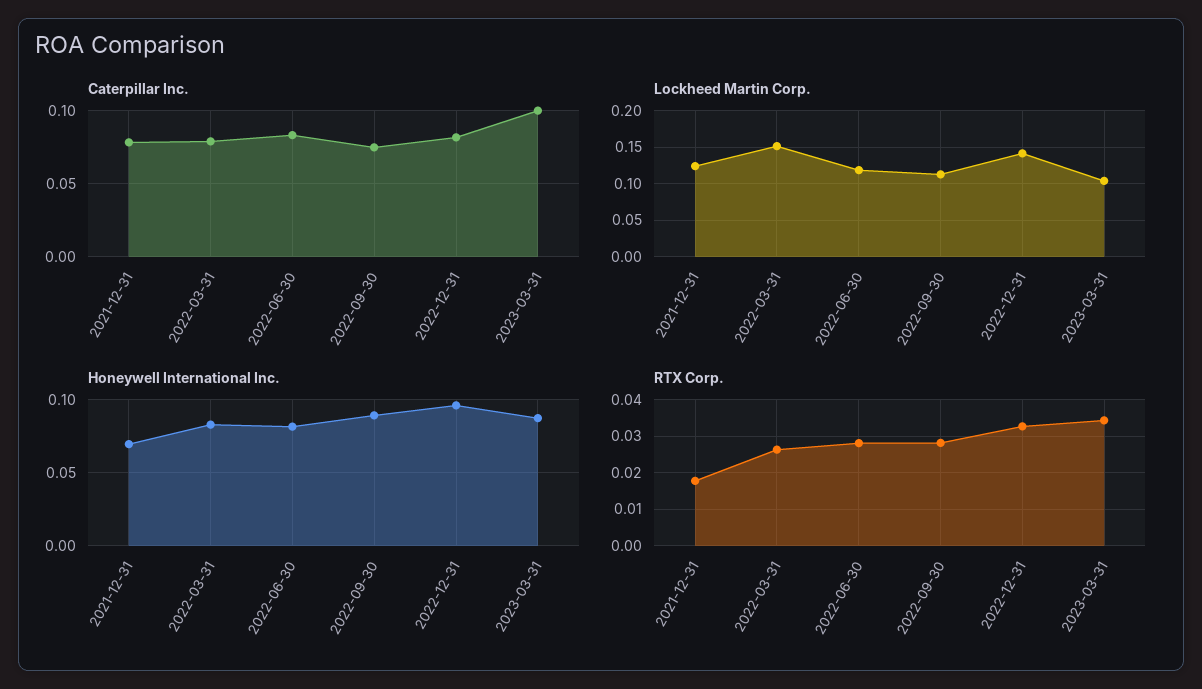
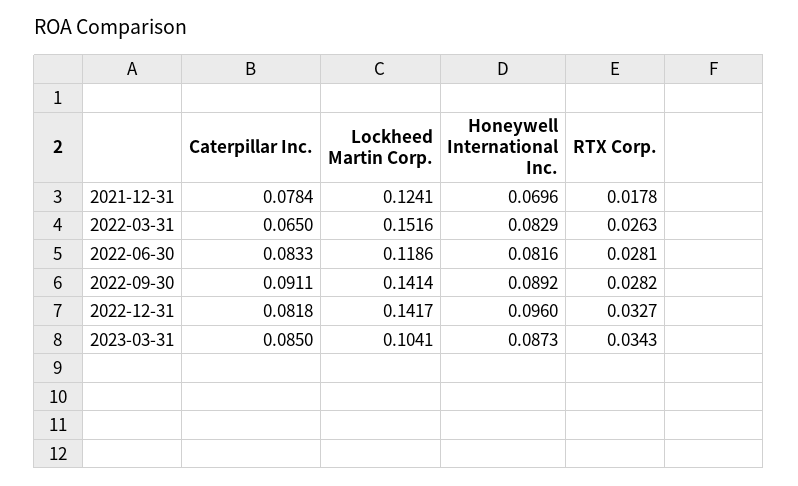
  {
    "Caterpillar Inc.": {
      "2021-12-31": 0.0784,
-     "2022-03-31": 0.08,
+     "2022-03-31": 0.065,
      "2022-06-30": 0.0833,
-     "2022-09-30": 0.075,
+     "2022-09-30": 0.0911,
      "2022-12-31": 0.0818,
-     "2023-03-31": 0.1
+     "2023-03-31": 0.085
    },
    "Lockheed Martin Corp.": {
      "2021-12-31": 0.1241,
      "2022-03-31": 0.1516,
      "2022-06-30": 0.1186,
-     "2022-09-30": 0.11,
+     "2022-09-30": 0.1414,
      "2022-12-31": 0.1417,
      "2023-03-31": 0.1041
    },
    "Honeywell International Inc.": {
      "2021-12-31": 0.0696,
      "2022-03-31": 0.0829,
      "2022-06-30": 0.0816,
      "2022-09-30": 0.0892,
      "2022-12-31": 0.096,
      "2023-03-31": 0.0873
    },
    "RTX Corp.": {
      "2021-12-31": 0.0178,
      "2022-03-31": 0.0263,
      "2022-06-30": 0.0281,
      "2022-09-30": 0.0282,
      "2022-12-31": 0.0327,
      "2023-03-31": 0.0343
    }
  }

